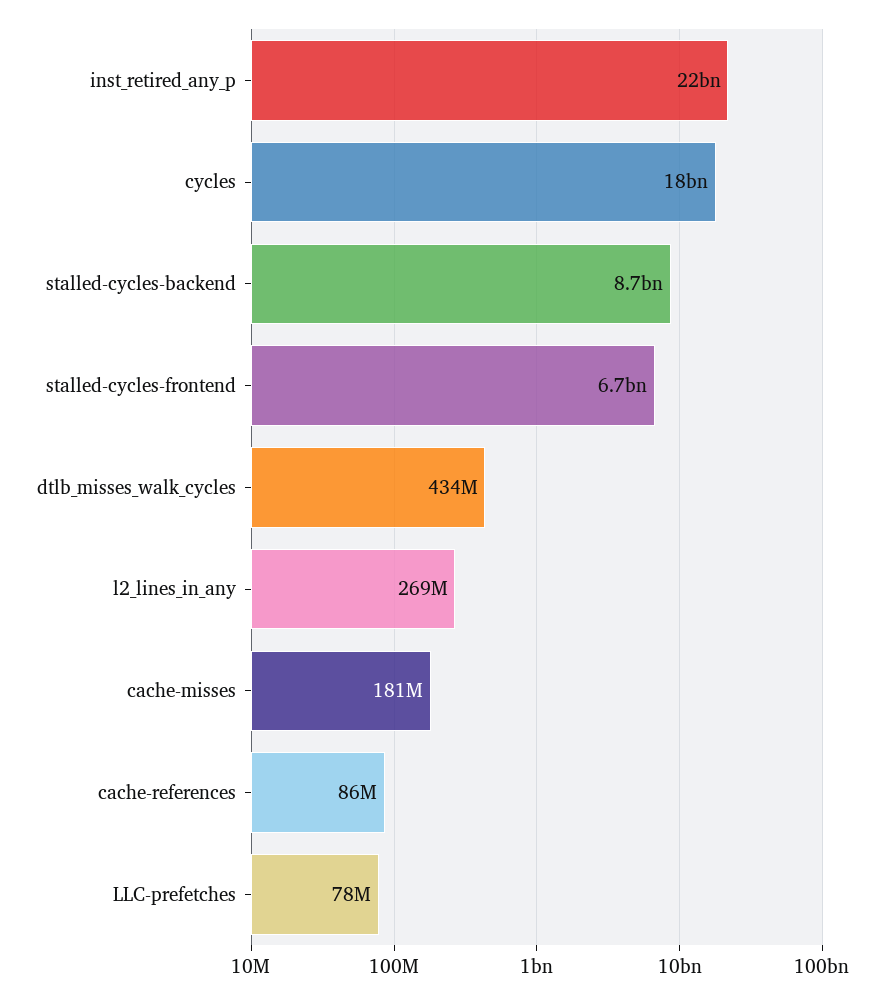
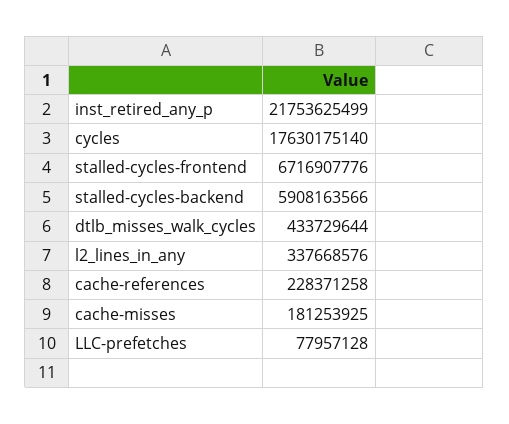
  {
    "inst_retired_any_p": 21753625499,
    "cycles": 17630175140,
-   "stalled-cycles-backend": 8700000000,
+   "stalled-cycles-backend": 5908163566,
    "stalled-cycles-frontend": 6716907776,
    "dtlb_misses_walk_cycles": 433729644,
-   "l2_lines_in_any": 269000000,
+   "l2_lines_in_any": 337668576,
    "cache-misses": 181253925,
-   "cache-references": 86000000,
+   "cache-references": 228371258,
    "LLC-prefetches": 77957128
  }

